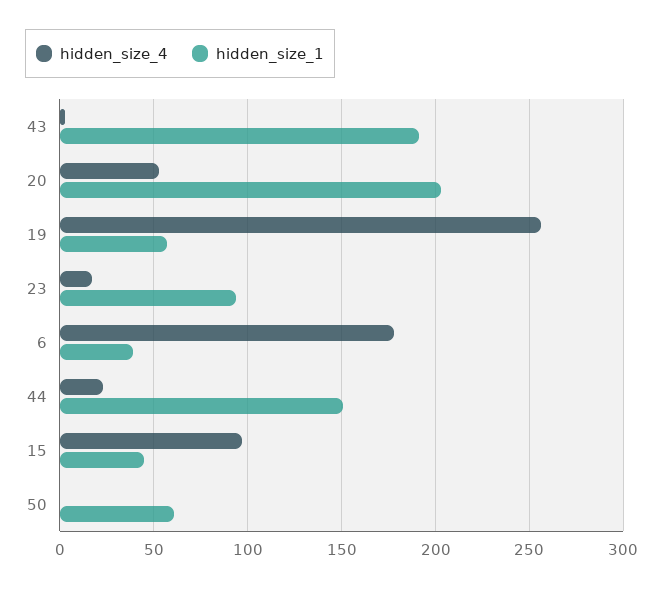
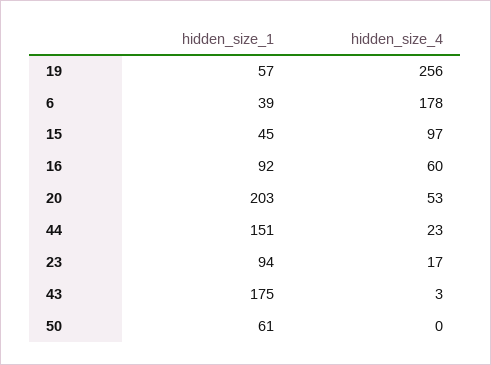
  {
    "hidden_size_4": {
      "43": 3,
      "20": 53,
      "19": 256,
      "23": 17,
      "6": 178,
      "44": 23,
      "15": 97,
-     "50": 0
+     "50": 0,
+     "16": 60
    },
    "hidden_size_1": {
-     "43": 190,
+     "43": 175,
      "20": 203,
      "19": 57,
      "23": 94,
      "6": 39,
      "44": 151,
      "15": 45,
-     "50": 61
+     "50": 61,
+     "16": 92
    }
  }

